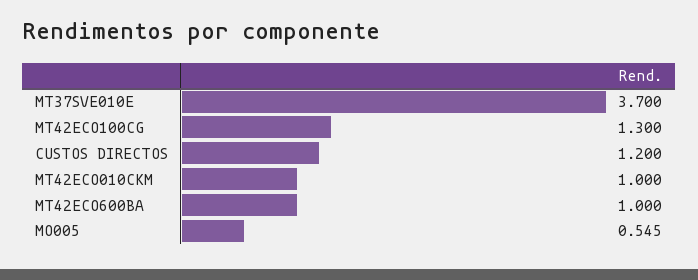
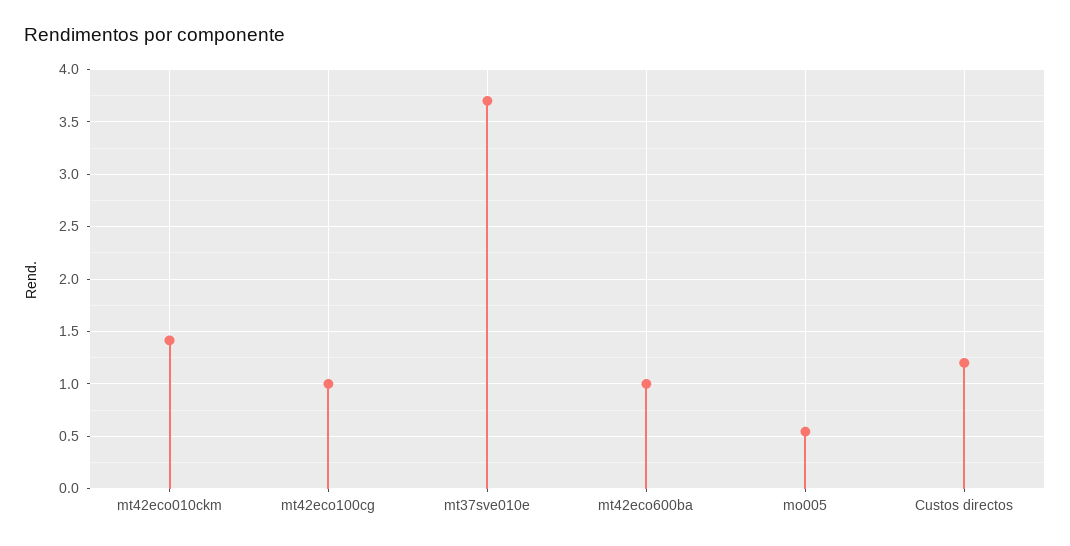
  {
    "MT37SVE010E": 3.7,
-   "MT42ECO100CG": 1.3,
+   "MT42ECO100CG": 1,
    "CUSTOS DIRECTOS": 1.2,
-   "MT42ECO010CKM": 1,
+   "MT42ECO010CKM": 1.4,
    "MT42ECO600BA": 1,
    "MO005": 0.545
  }

